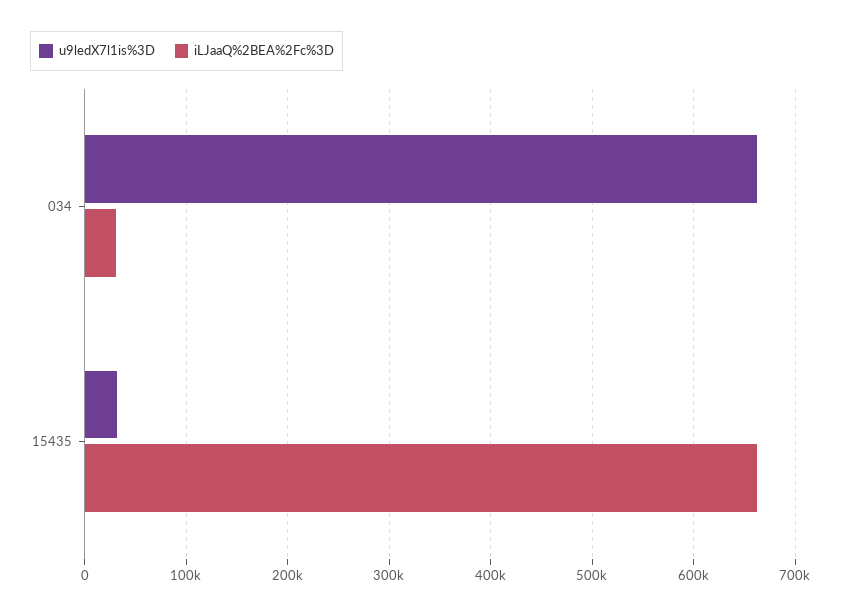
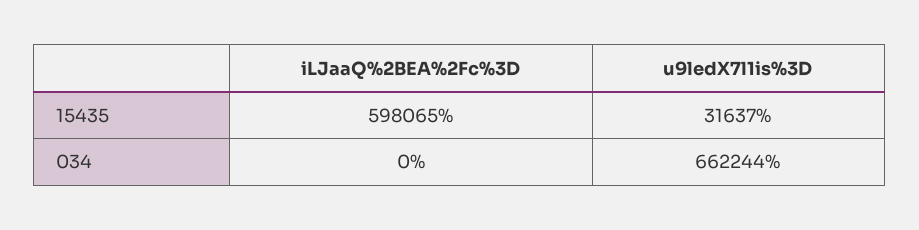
  {
    "u9ledX7l1is%3D": {
      "034": 662244,
      "15435": 31637
    },
    "iLJaaQ%2BEA%2Fc%3D": {
-     "034": 30000,
+     "034": 0,
-     "15435": 660000
+     "15435": 598065
    }
  }

